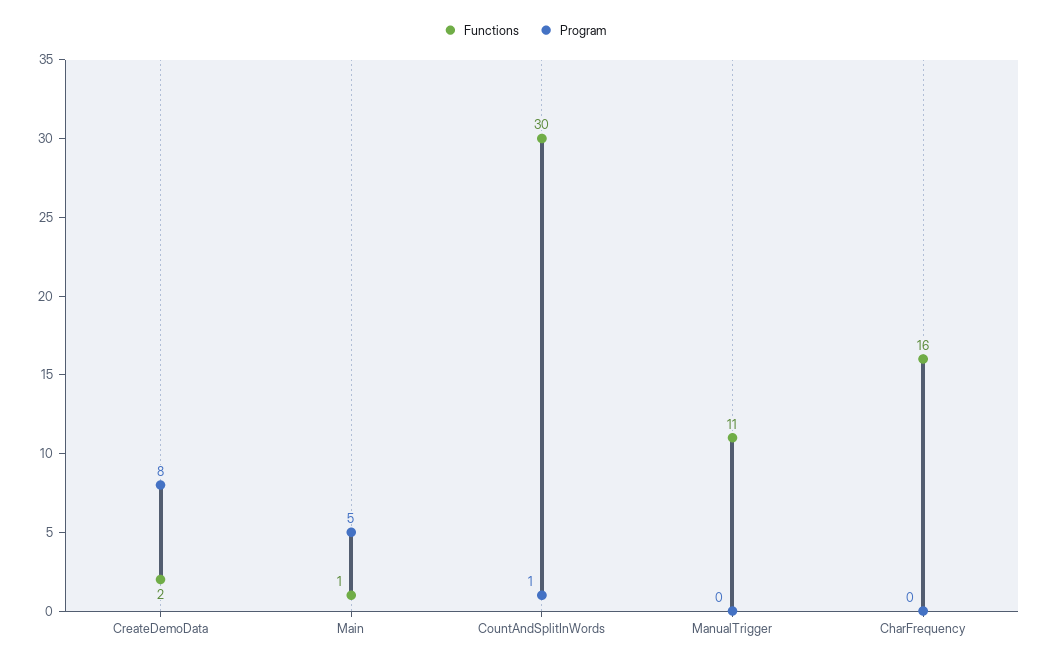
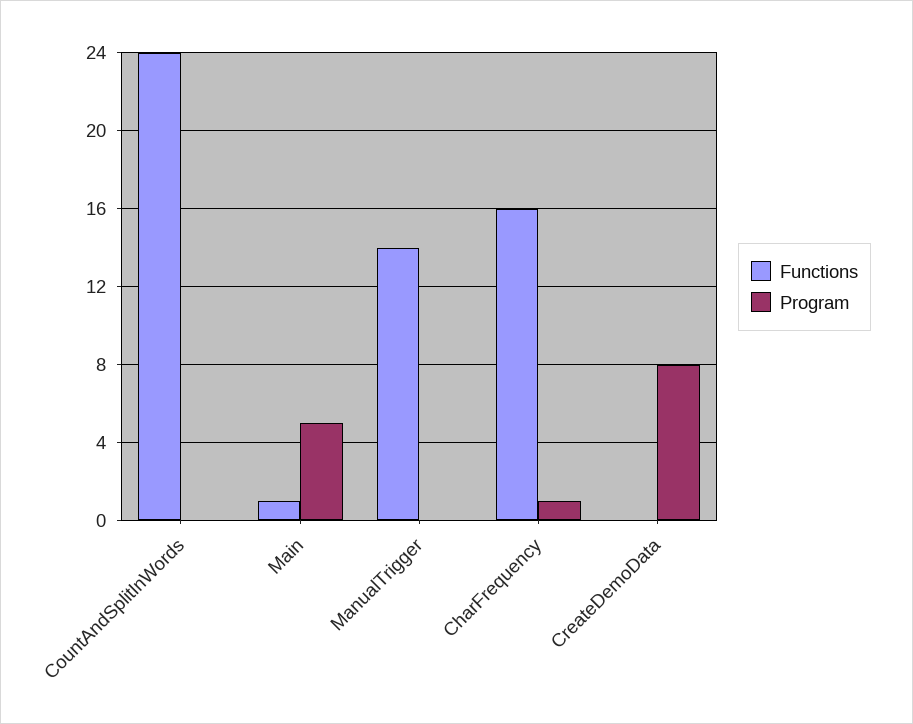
  {
    "Functions": {
-     "CreateDemoData": 2,
+     "CreateDemoData": 0,
      "Main": 1,
-     "CountAndSplitInWords": 30,
+     "CountAndSplitInWords": 24,
-     "ManualTrigger": 11,
+     "ManualTrigger": 14,
      "CharFrequency": 16
    },
    "Program": {
      "CreateDemoData": 8,
      "Main": 5,
-     "CountAndSplitInWords": 1,
+     "CountAndSplitInWords": 0,
      "ManualTrigger": 0,
-     "CharFrequency": 0
+     "CharFrequency": 1
    }
  }

